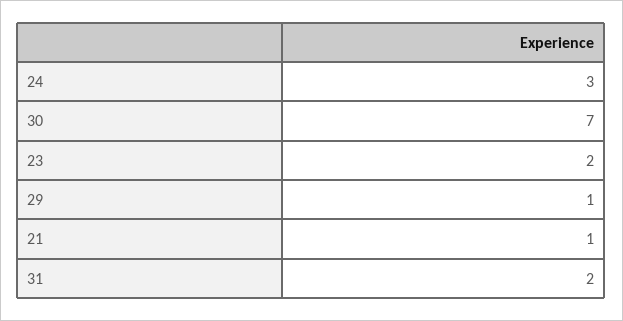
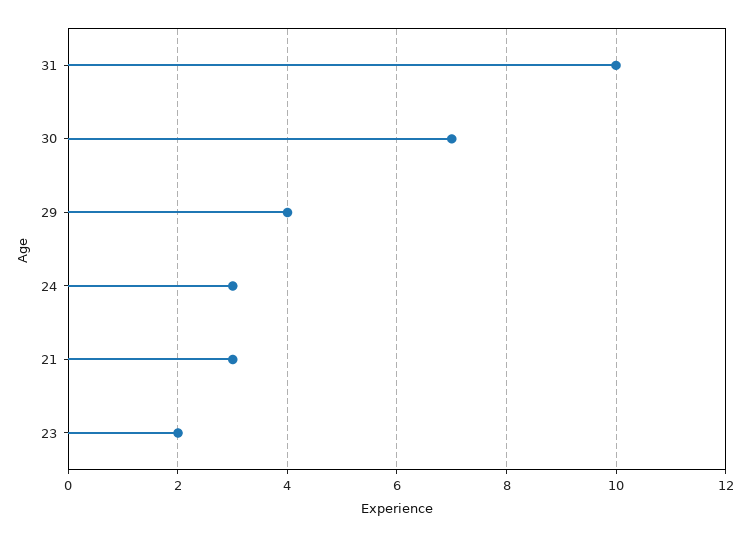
  {
    "24": 3,
    "30": 7,
    "23": 2,
-   "29": 1,
+   "29": 4,
-   "21": 1,
+   "21": 3,
-   "31": 2
+   "31": 10
  }

